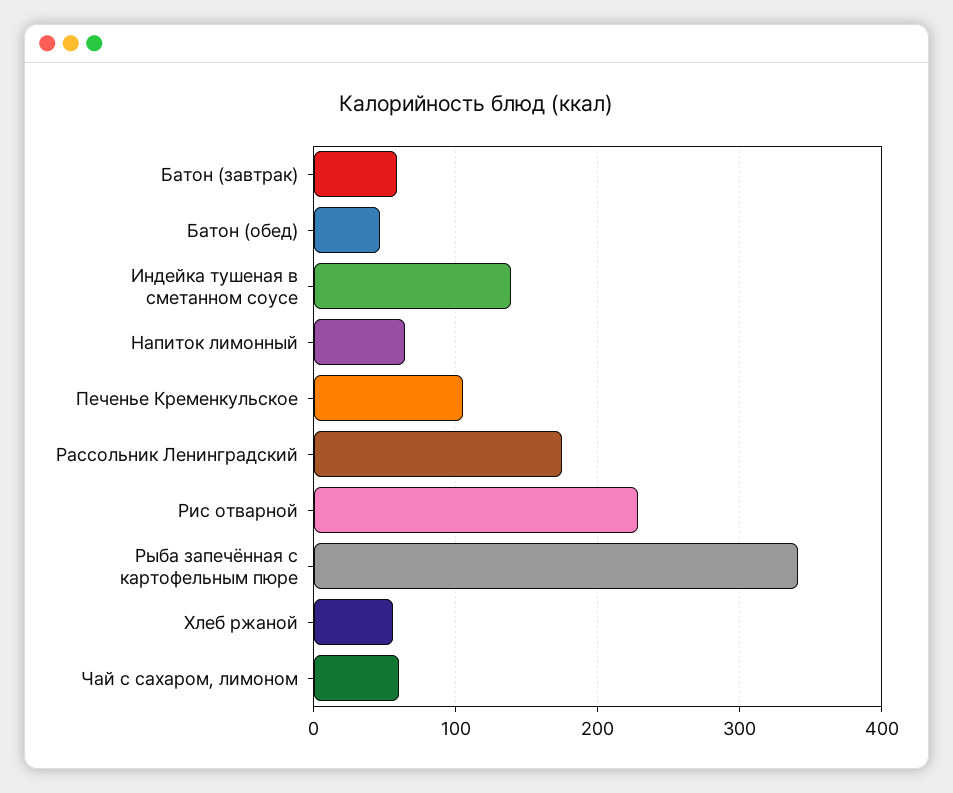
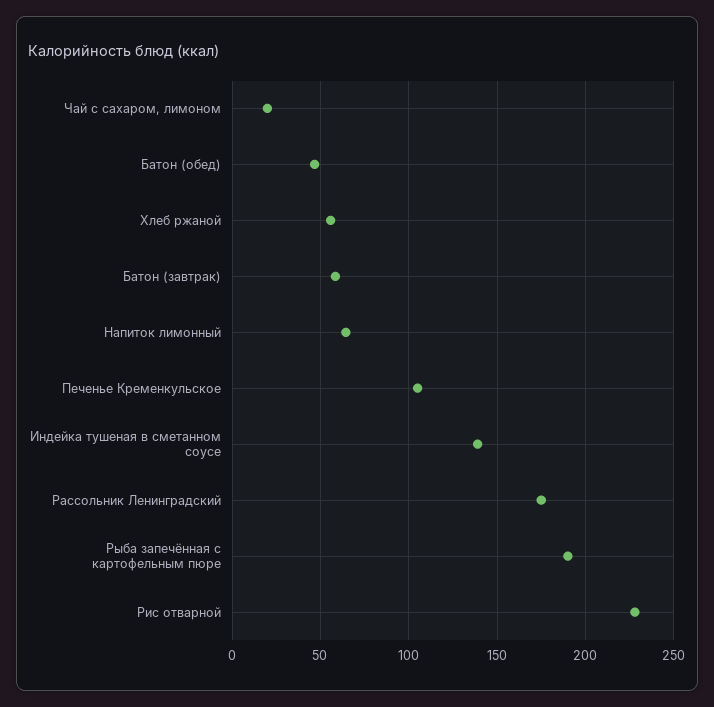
  {
    "Батон (завтрак)": 60,
    "Батон (обед)": 45,
    "Индейка тушеная в сметанном соусе": 140,
    "Напиток лимонный": 65,
    "Печенье Кременкульское": 105,
    "Рассольник Ленинградский": 175,
    "Рис отварной": 230,
-   "Рыба запечённая с картофельным пюре": 340,
+   "Рыба запечённая с картофельным пюре": 190,
    "Хлеб ржаной": 55,
-   "Чай с сахаром, лимоном": 60
+   "Чай с сахаром, лимоном": 20
  }

